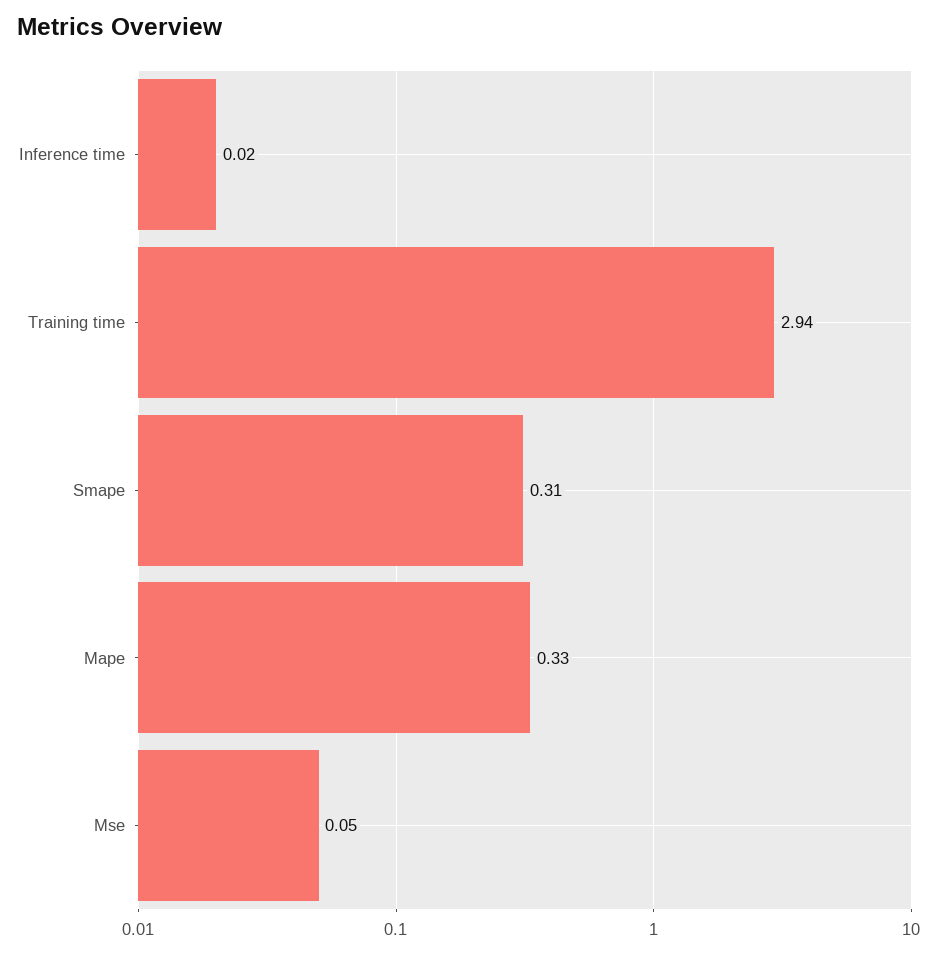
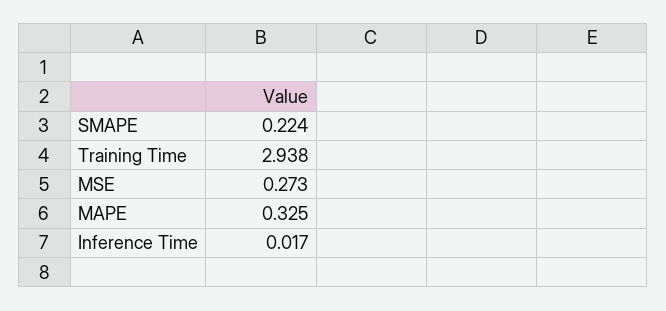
  {
    "Inference time": 0.017,
    "Training time": 2.938,
-   "Smape": 0.31,
+   "Smape": 0.224,
    "Mape": 0.325,
-   "Mse": 0.05
+   "Mse": 0.273
  }

